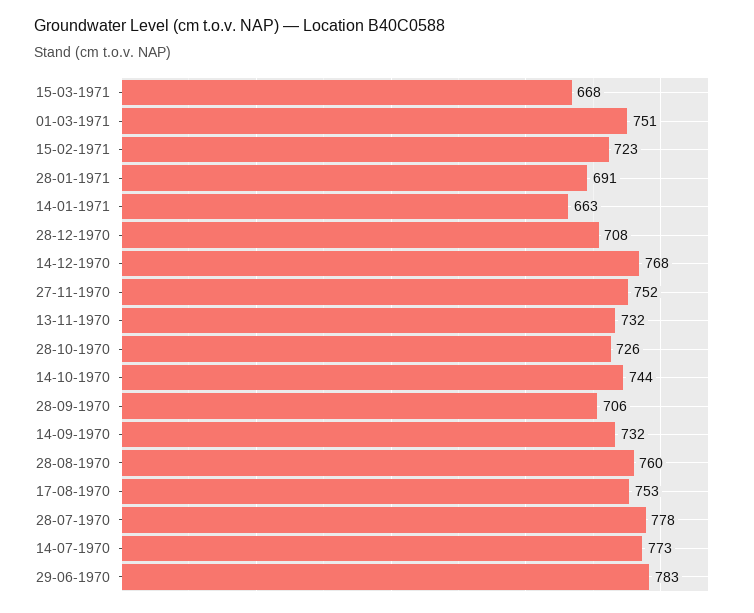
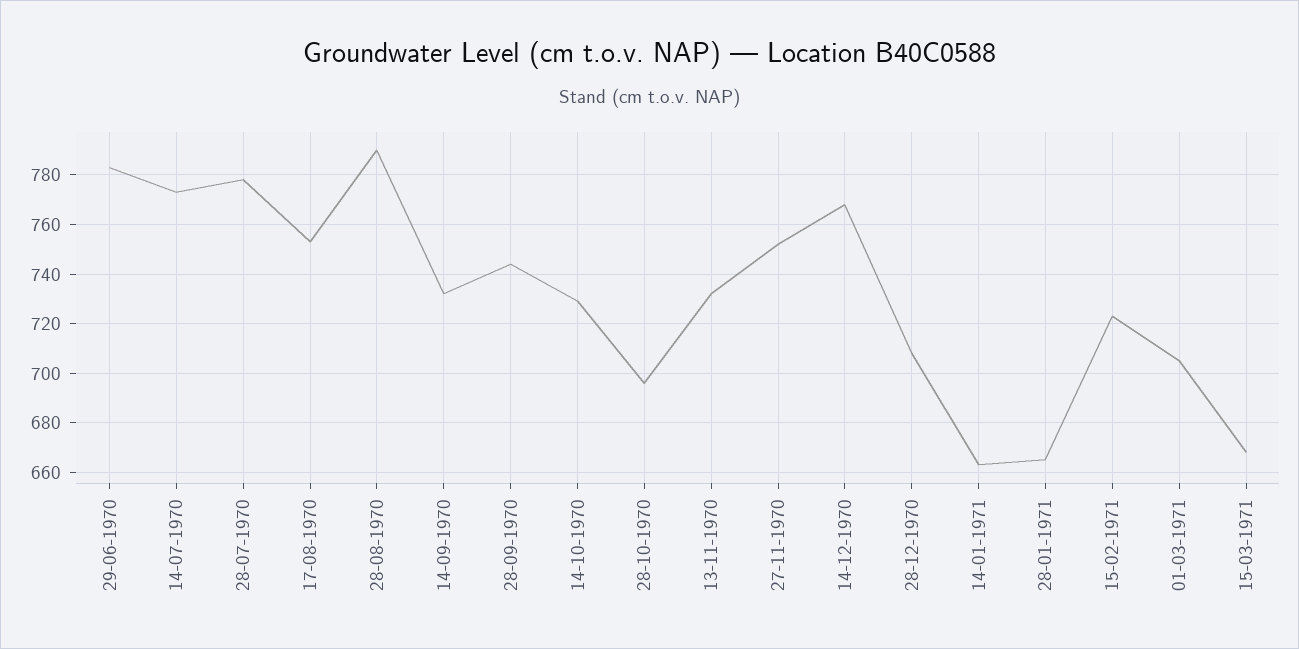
  {
    "15-03-1971": 668,
-   "01-03-1971": 751,
+   "01-03-1971": 705,
    "15-02-1971": 723,
-   "28-01-1971": 691,
+   "28-01-1971": 665,
    "14-01-1971": 663,
    "28-12-1970": 708,
    "14-12-1970": 768,
    "27-11-1970": 752,
    "13-11-1970": 732,
-   "28-10-1970": 726,
+   "28-10-1970": 695,
-   "14-10-1970": 744,
+   "14-10-1970": 730,
-   "28-09-1970": 706,
+   "28-09-1970": 745,
    "14-09-1970": 732,
-   "28-08-1970": 760,
+   "28-08-1970": 790,
    "17-08-1970": 753,
    "28-07-1970": 778,
    "14-07-1970": 773,
    "29-06-1970": 783
  }

